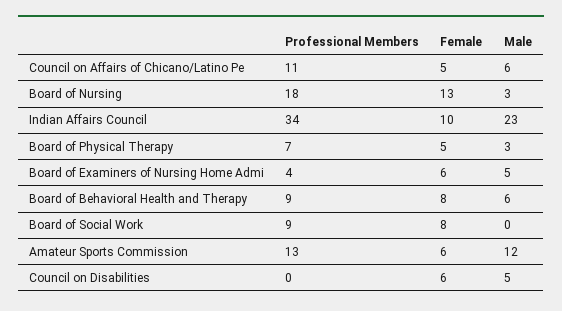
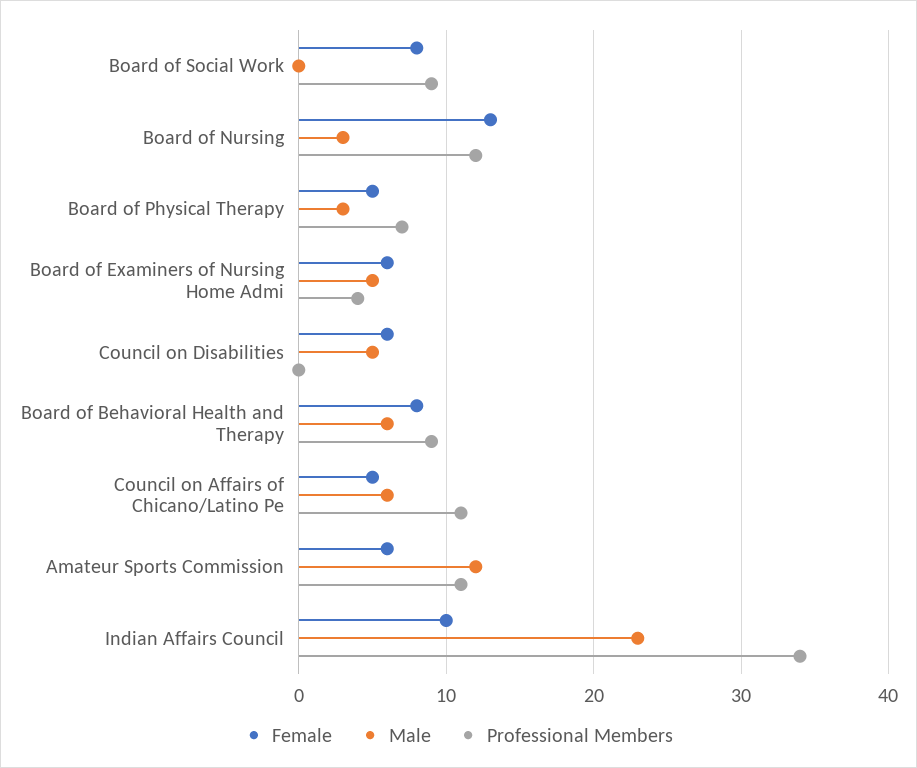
  {
    "Professional Members": {
      "Council on Affairs of Chicano/Latino Pe": 11,
-     "Board of Nursing": 18,
+     "Board of Nursing": 12,
      "Indian Affairs Council": 34,
      "Board of Physical Therapy": 7,
      "Board of Examiners of Nursing Home Admi": 4,
      "Board of Behavioral Health and Therapy": 9,
      "Board of Social Work": 9,
-     "Amateur Sports Commission": 13,
+     "Amateur Sports Commission": 11,
      "Council on Disabilities": 0
    },
    "Female": {
      "Council on Affairs of Chicano/Latino Pe": 5,
      "Board of Nursing": 13,
      "Indian Affairs Council": 10,
      "Board of Physical Therapy": 5,
      "Board of Examiners of Nursing Home Admi": 6,
      "Board of Behavioral Health and Therapy": 8,
      "Board of Social Work": 8,
      "Amateur Sports Commission": 6,
      "Council on Disabilities": 6
    },
    "Male": {
      "Council on Affairs of Chicano/Latino Pe": 6,
      "Board of Nursing": 3,
      "Indian Affairs Council": 23,
      "Board of Physical Therapy": 3,
      "Board of Examiners of Nursing Home Admi": 5,
      "Board of Behavioral Health and Therapy": 6,
      "Board of Social Work": 0,
      "Amateur Sports Commission": 12,
      "Council on Disabilities": 5
    }
  }

